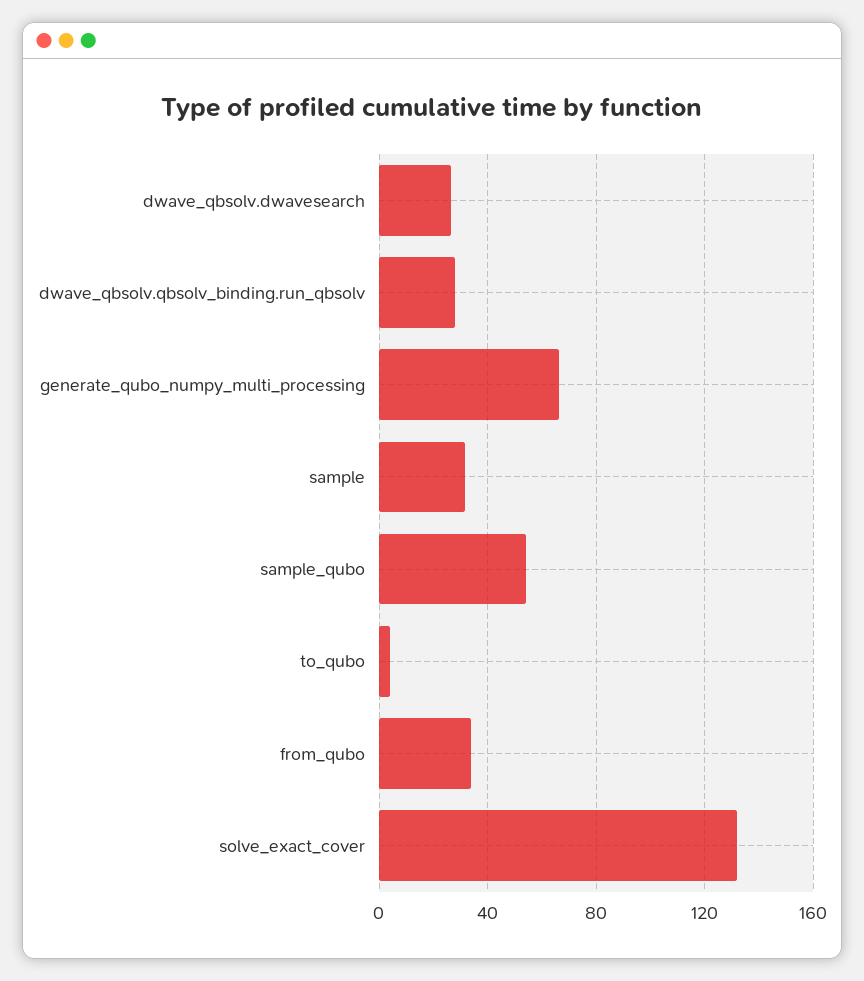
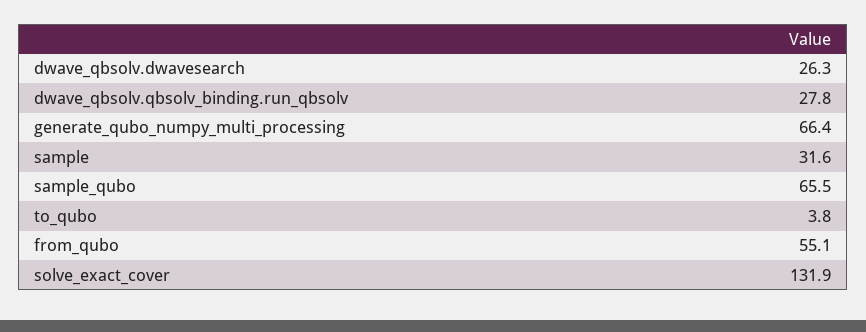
  {
    "dwave_qbsolv.dwavesearch": 26.3,
    "dwave_qbsolv.qbsolv_binding.run_qbsolv": 27.8,
    "generate_qubo_numpy_multi_processing": 66.4,
    "sample": 31.6,
-   "sample_qubo": 55,
+   "sample_qubo": 65.5,
    "to_qubo": 3.8,
-   "from_qubo": 35,
+   "from_qubo": 55.1,
    "solve_exact_cover": 131.9
  }

